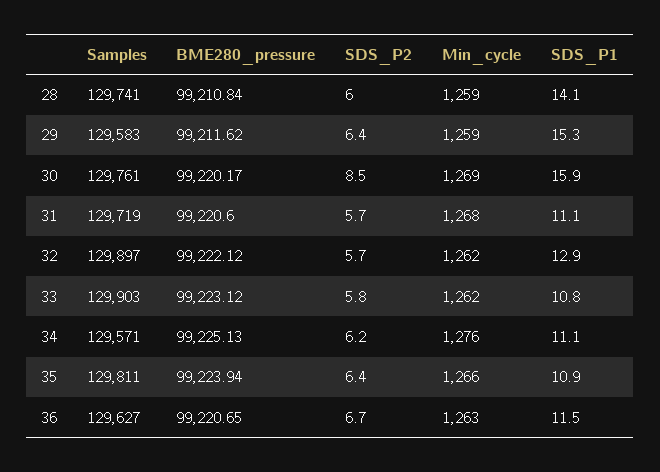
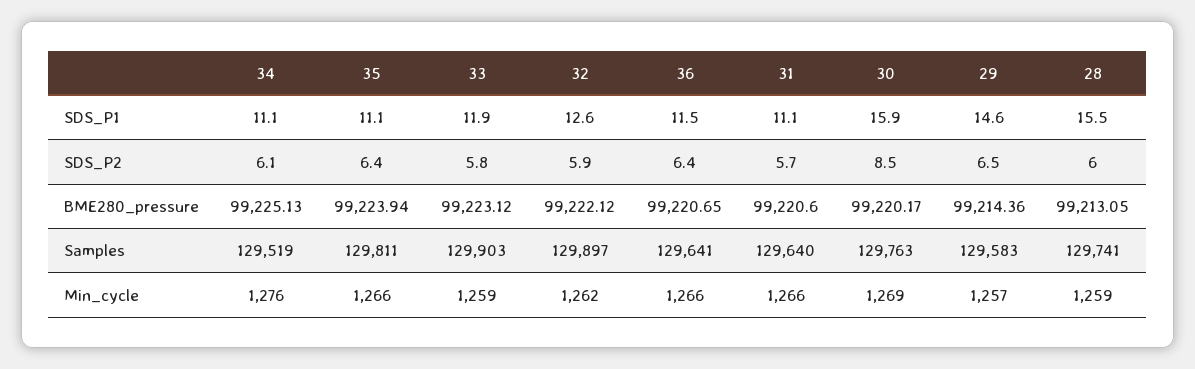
  {
    "Samples": {
      "28": 129741,
      "29": 129583,
-     "30": 129761,
+     "30": 129763,
-     "31": 129719,
+     "31": 129640,
      "32": 129897,
      "33": 129903,
-     "34": 129571,
+     "34": 129519,
      "35": 129811,
-     "36": 129627
+     "36": 129641
    },
    "BME280_pressure": {
-     "28": 99210.84,
+     "28": 99213.05,
-     "29": 99211.62,
+     "29": 99214.36,
      "30": 99220.17,
      "31": 99220.6,
      "32": 99222.12,
      "33": 99223.12,
      "34": 99225.13,
      "35": 99223.94,
      "36": 99220.65
    },
    "SDS_P2": {
      "28": 6,
-     "29": 6.4,
+     "29": 6.5,
      "30": 8.5,
      "31": 5.7,
-     "32": 5.7,
+     "32": 5.9,
      "33": 5.8,
-     "34": 6.2,
+     "34": 6.1,
      "35": 6.4,
-     "36": 6.7
+     "36": 6.4
    },
    "Min_cycle": {
      "28": 1259,
-     "29": 1259,
+     "29": 1257,
      "30": 1269,
-     "31": 1268,
+     "31": 1266,
      "32": 1262,
-     "33": 1262,
+     "33": 1259,
      "34": 1276,
      "35": 1266,
-     "36": 1263
+     "36": 1266
    },
    "SDS_P1": {
-     "28": 14.1,
+     "28": 15.5,
-     "29": 15.3,
+     "29": 14.6,
      "30": 15.9,
      "31": 11.1,
-     "32": 12.9,
+     "32": 12.6,
-     "33": 10.8,
+     "33": 11.9,
      "34": 11.1,
-     "35": 10.9,
+     "35": 11.1,
      "36": 11.5
    }
  }

